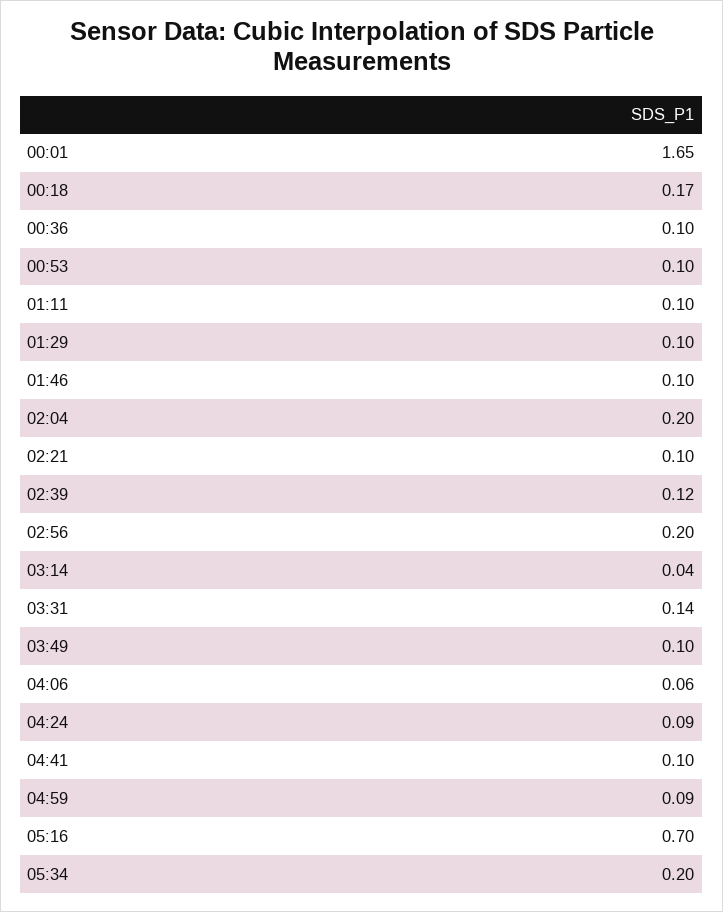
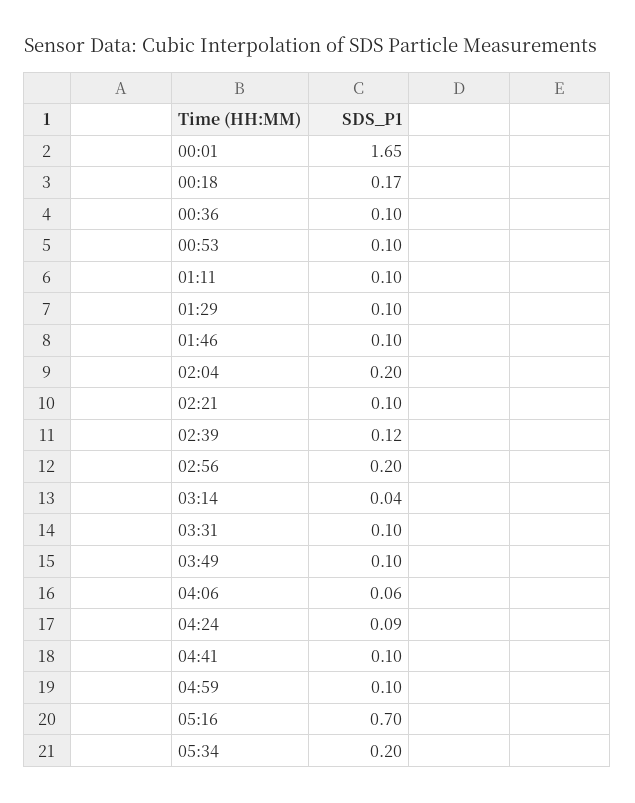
  {
    "00:01": 1.65,
    "00:18": 0.17,
    "00:36": 0.1,
    "00:53": 0.1,
    "01:11": 0.1,
    "01:29": 0.1,
    "01:46": 0.1,
    "02:04": 0.2,
    "02:21": 0.1,
    "02:39": 0.12,
    "02:56": 0.2,
    "03:14": 0.04,
-   "03:31": 0.14,
+   "03:31": 0.1,
    "03:49": 0.1,
    "04:06": 0.06,
    "04:24": 0.09,
    "04:41": 0.1,
-   "04:59": 0.09,
+   "04:59": 0.1,
    "05:16": 0.7,
    "05:34": 0.2
  }

